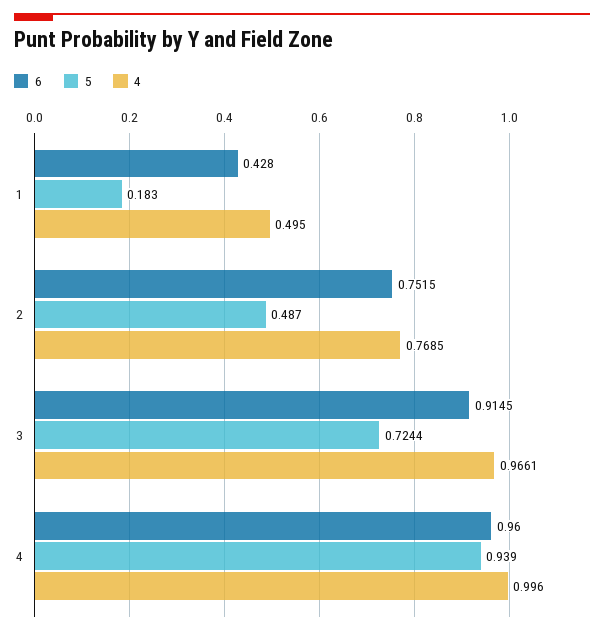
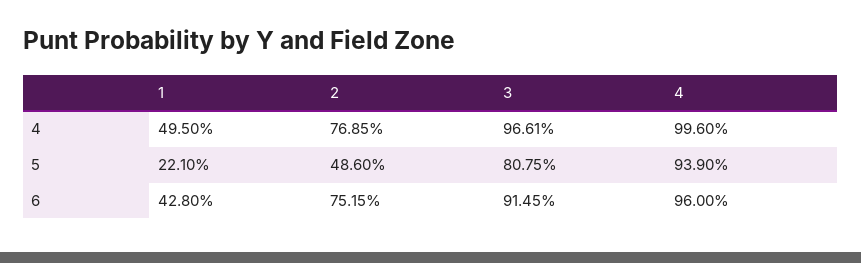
  {
    "6": {
      "1": 0.428,
      "2": 0.7515,
      "3": 0.9145,
      "4": 0.96
    },
    "5": {
-     "1": 0.183,
+     "1": 0.221,
-     "2": 0.487,
+     "2": 0.486,
-     "3": 0.7244,
+     "3": 0.8075,
      "4": 0.939
    },
    "4": {
      "1": 0.495,
      "2": 0.7685,
      "3": 0.9661,
      "4": 0.996
    }
  }

